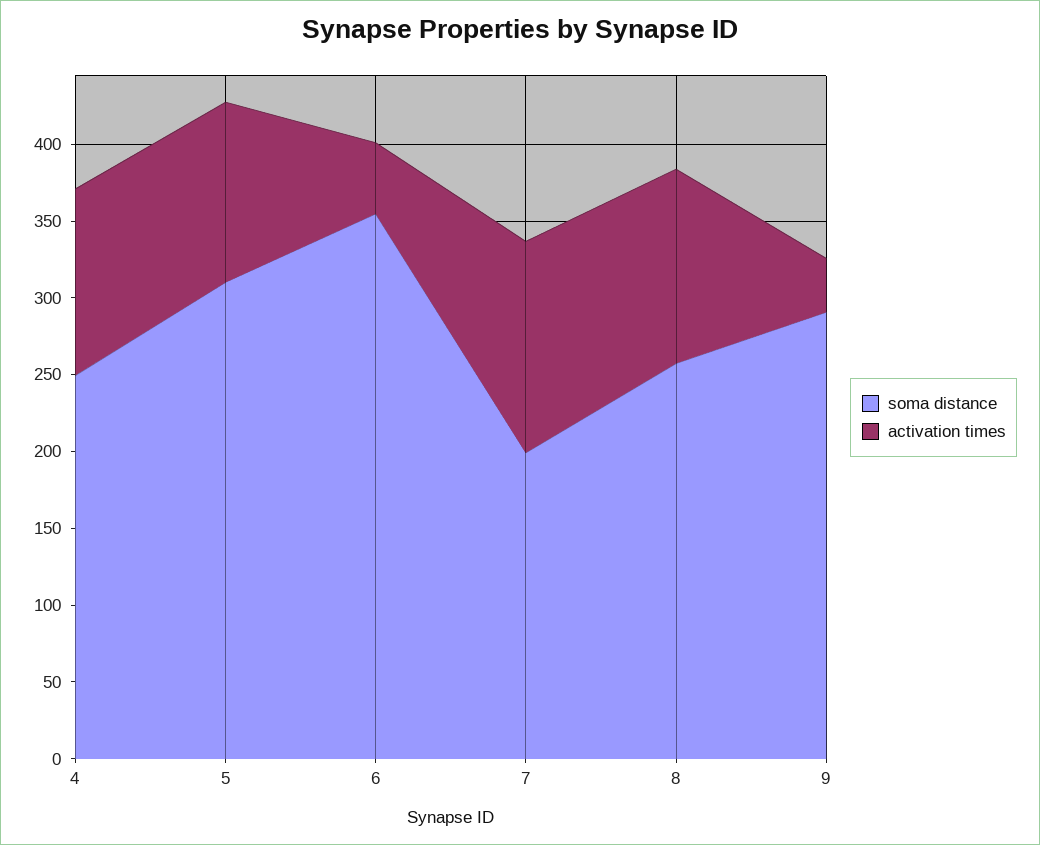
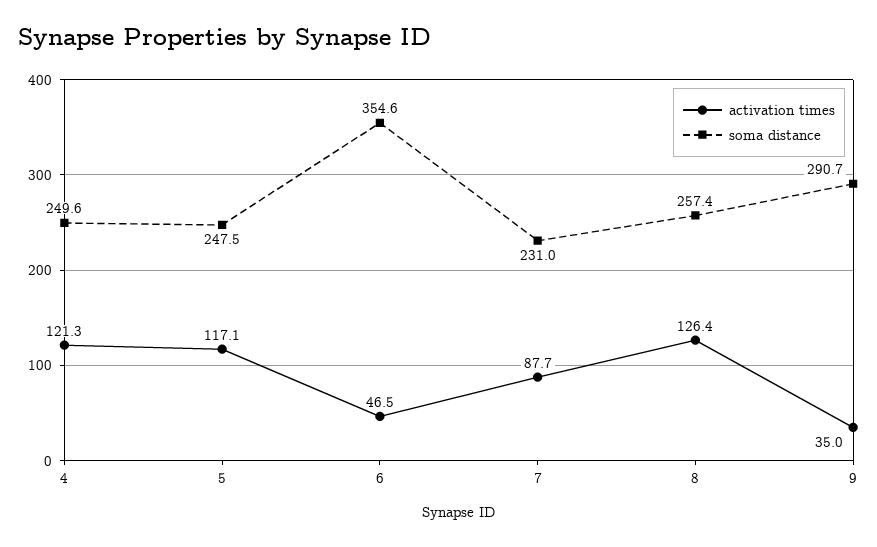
  {
    "soma distance": {
      "4": 249.6,
-     "5": 310,
+     "5": 247.5,
      "6": 354.6,
-     "7": 200,
+     "7": 231,
      "8": 257.4,
      "9": 290.7
    },
    "activation times": {
      "4": 121.3,
      "5": 117.1,
      "6": 46.5,
-     "7": 140,
+     "7": 87.7,
      "8": 126.4,
      "9": 35
    }
  }

